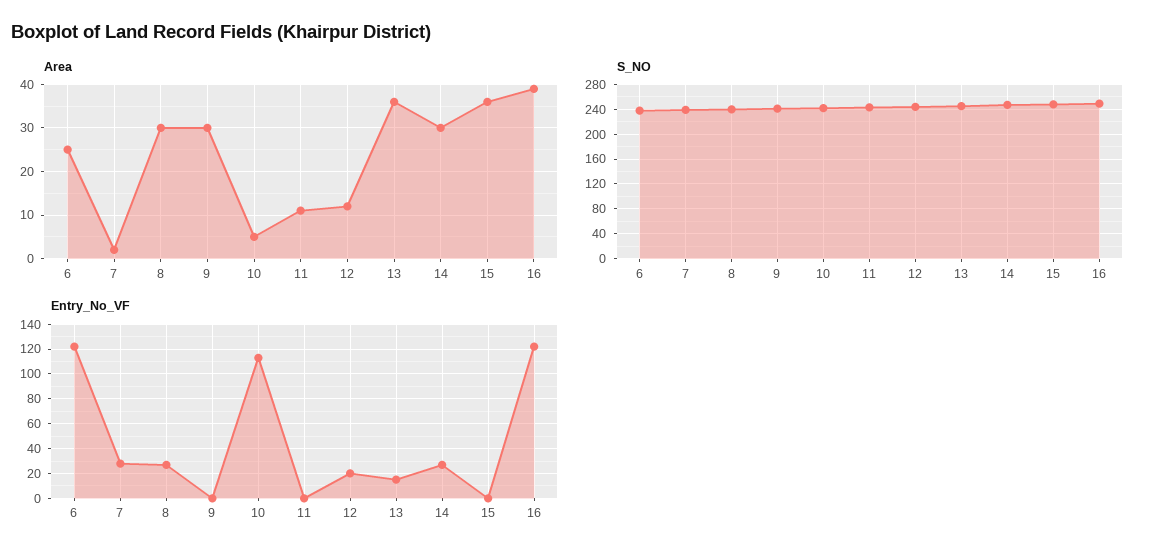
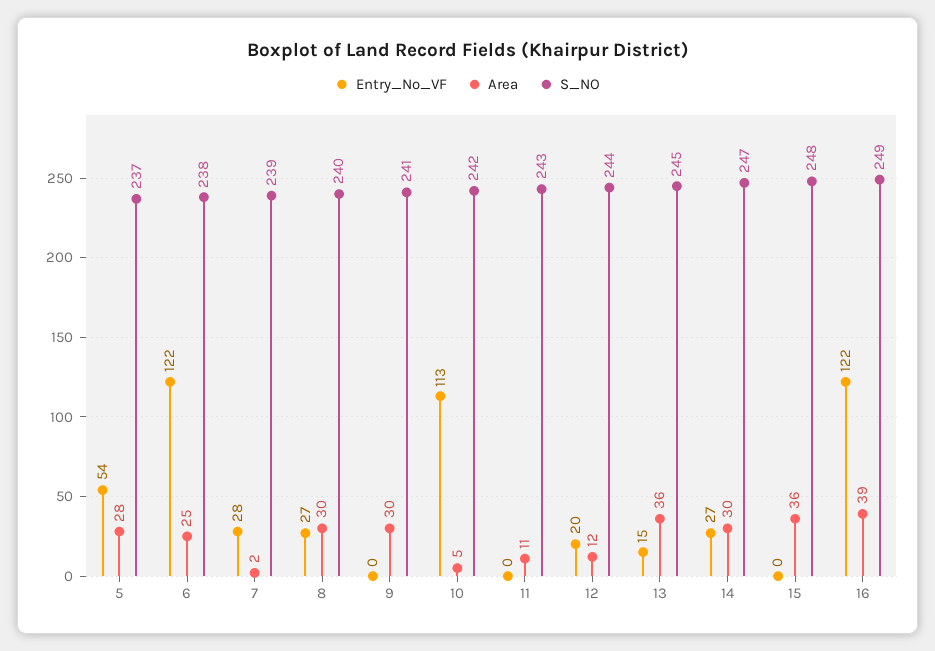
  {
    "Area": {
      "6": 25,
      "7": 2,
      "8": 30,
      "9": 30,
      "10": 5,
      "11": 11,
      "12": 12,
      "13": 36,
      "14": 30,
      "15": 36,
-     "16": 39
+     "16": 39,
+     "5": 28
    },
    "S_NO": {
      "6": 238,
      "7": 239,
      "8": 240,
      "9": 241,
      "10": 242,
      "11": 243,
      "12": 244,
      "13": 245,
      "14": 247,
      "15": 248,
-     "16": 249
+     "16": 249,
+     "5": 237
    },
    "Entry_No_VF": {
      "6": 122,
      "7": 28,
      "8": 27,
      "9": 0,
      "10": 113,
      "11": 0,
      "12": 20,
      "13": 15,
      "14": 27,
      "15": 0,
-     "16": 122
+     "16": 122,
+     "5": 54
    }
  }

